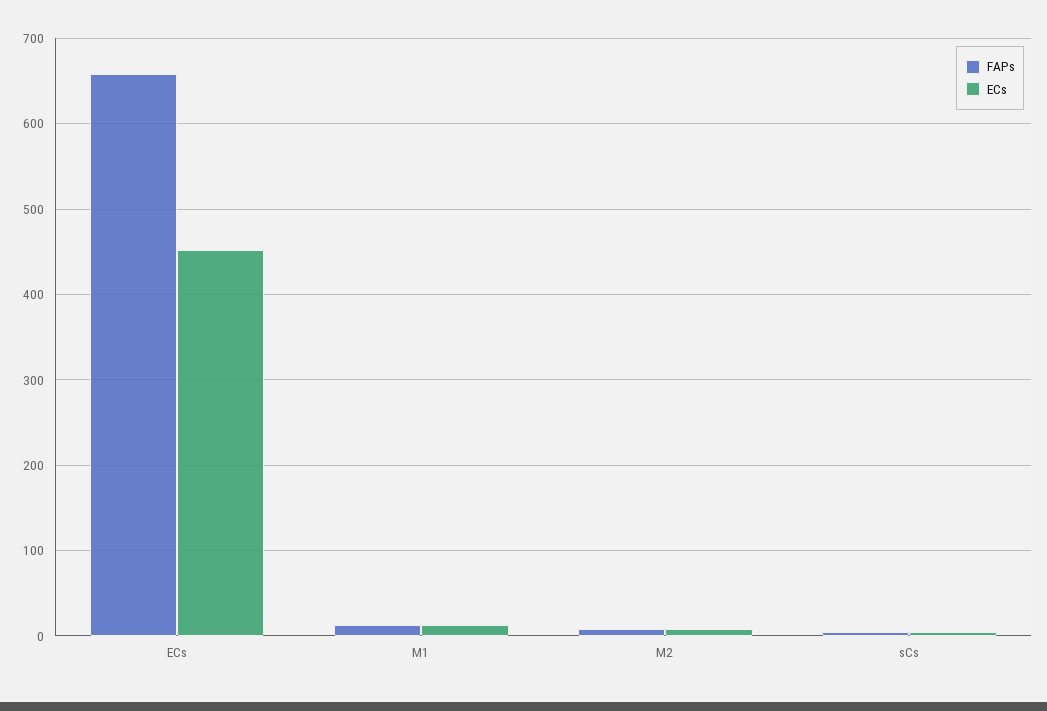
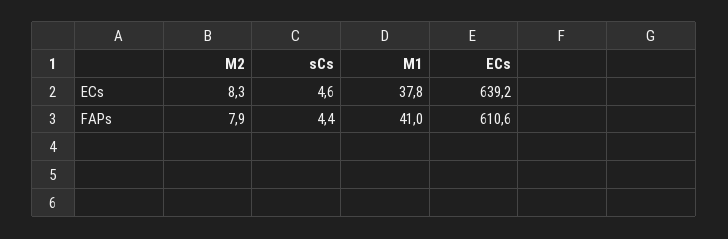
  {
    "FAPs": {
-     "ECs": 660,
+     "ECs": 610.6,
-     "M1": 10,
+     "M1": 41,
      "M2": 7.9,
      "sCs": 4.4
    },
    "ECs": {
-     "ECs": 450,
+     "ECs": 639.2,
-     "M1": 10,
+     "M1": 37.8,
      "M2": 8.3,
      "sCs": 4.6
    }
  }

